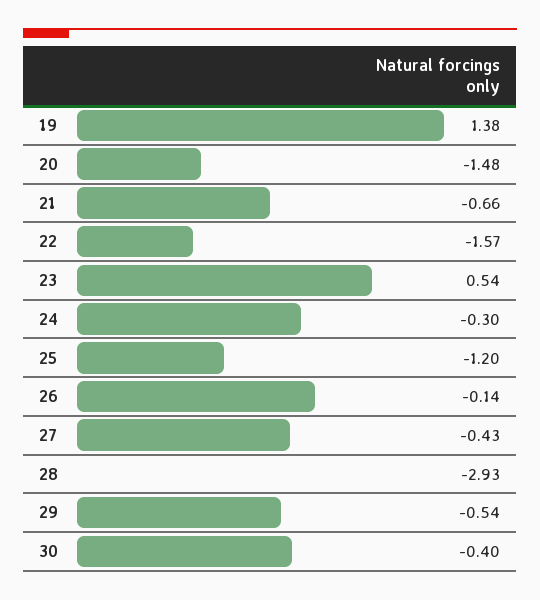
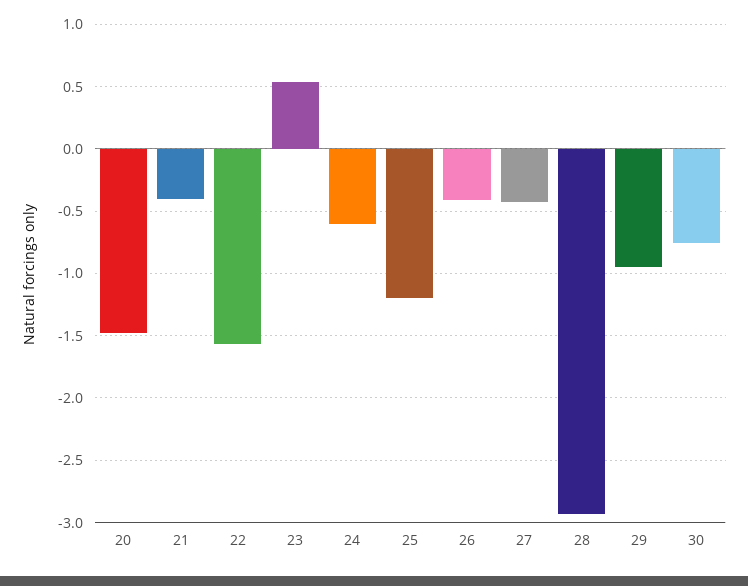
  {
-   "19": 1.38,
    "20": -1.48,
-   "21": -0.66,
+   "21": -0.4,
    "22": -1.57,
    "23": 0.54,
-   "24": -0.3,
+   "24": -0.6,
    "25": -1.2,
-   "26": -0.14,
+   "26": -0.4,
    "27": -0.43,
    "28": -2.93,
-   "29": -0.54,
+   "29": -0.95,
-   "30": -0.4
+   "30": -0.75
  }

